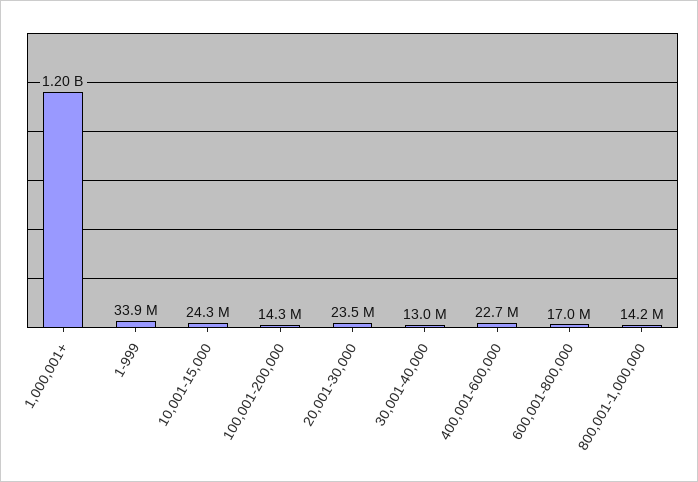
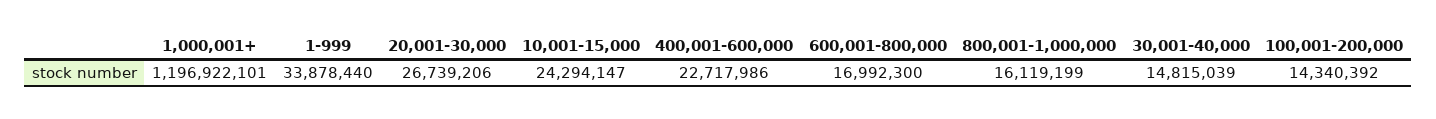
  {
    "1,000,001+": 1196922101,
    "1-999": 33878440,
    "10,001-15,000": 24294147,
    "100,001-200,000": 14340392,
-   "20,001-30,000": 23500000,
+   "20,001-30,000": 26739206,
-   "30,001-40,000": 13000000,
+   "30,001-40,000": 14815039,
    "400,001-600,000": 22717986,
    "600,001-800,000": 16992300,
-   "800,001-1,000,000": 14200000
+   "800,001-1,000,000": 16119199
  }

